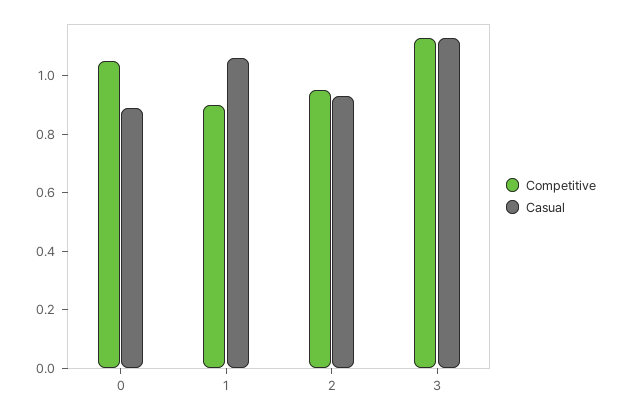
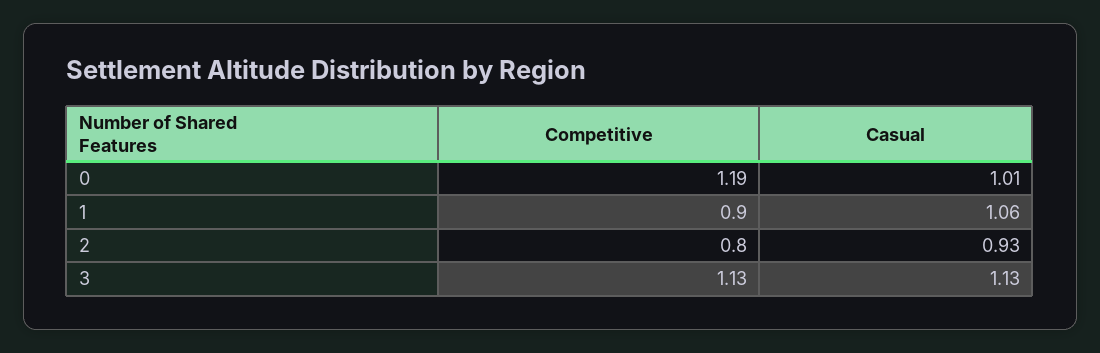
  {
    "Competitive": {
-     "0": 1.05,
+     "0": 1.19,
      "1": 0.9,
-     "2": 0.95,
+     "2": 0.8,
      "3": 1.13
    },
    "Casual": {
-     "0": 0.9,
+     "0": 1.01,
      "1": 1.06,
      "2": 0.93,
      "3": 1.13
    }
  }

